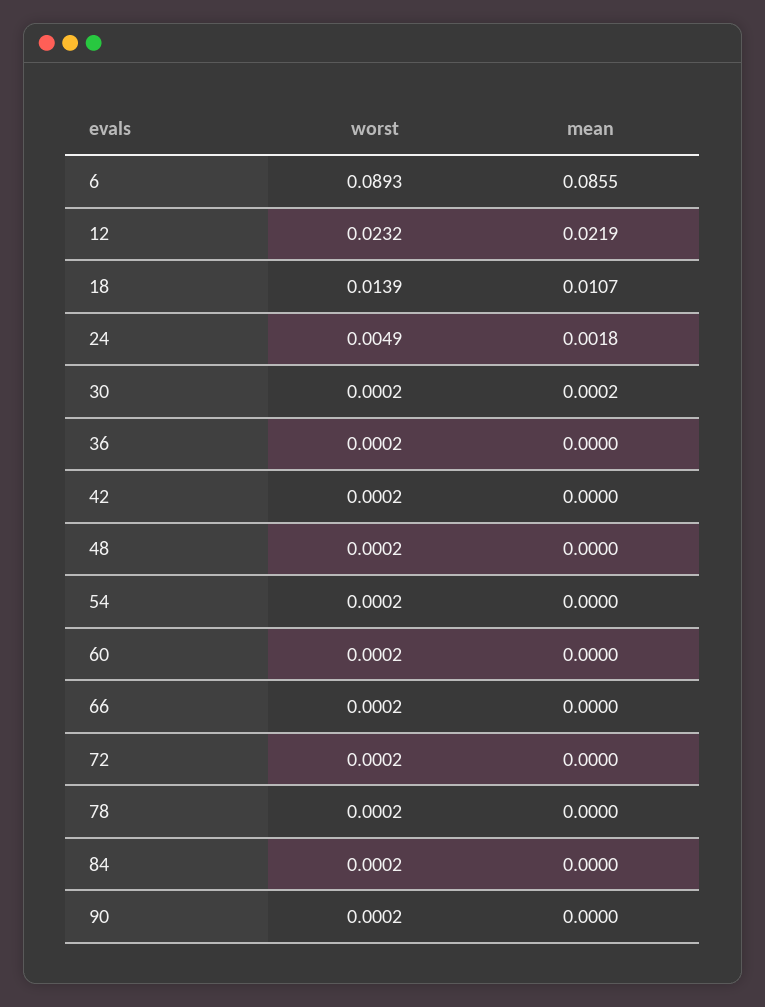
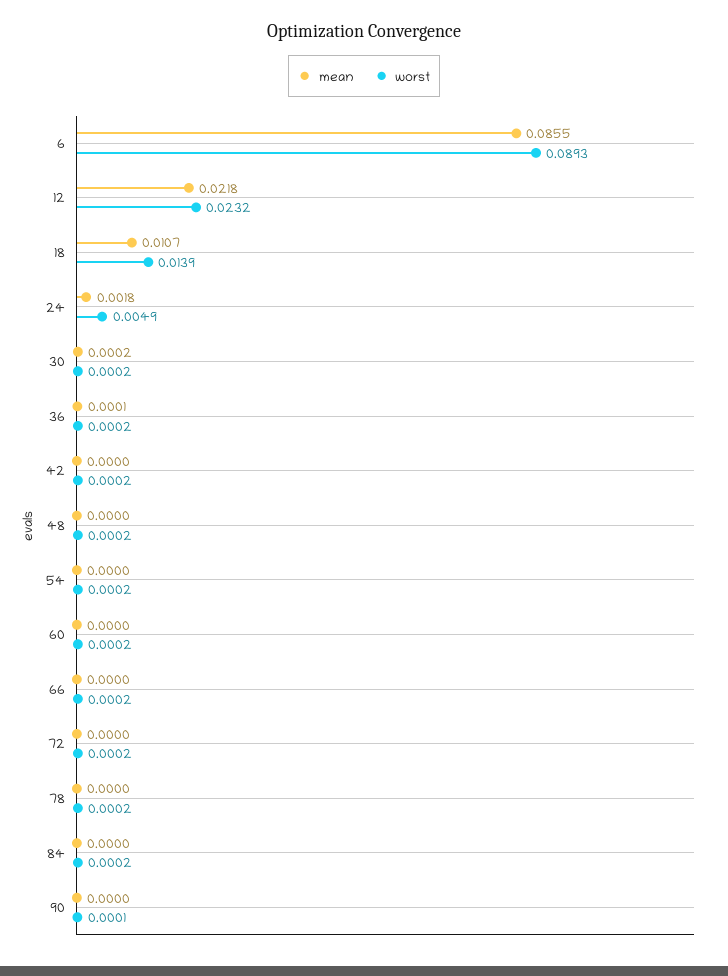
  {
    "worst": {
      "6": 0.0893,
      "12": 0.0232,
      "18": 0.0139,
      "24": 0.0049,
      "30": 0.0002,
      "36": 0.0002,
      "42": 0.0002,
      "48": 0.0002,
      "54": 0.0002,
      "60": 0.0002,
      "66": 0.0002,
      "72": 0.0002,
      "78": 0.0002,
      "84": 0.0002,
-     "90": 0.0002
+     "90": 0.0001
    },
    "mean": {
      "6": 0.0855,
-     "12": 0.0219,
+     "12": 0.0218,
      "18": 0.0107,
      "24": 0.0018,
      "30": 0.0002,
-     "36": 0,
+     "36": 0.0001,
      "42": 0,
      "48": 0,
      "54": 0,
      "60": 0,
      "66": 0,
      "72": 0,
      "78": 0,
      "84": 0,
      "90": 0
    }
  }

